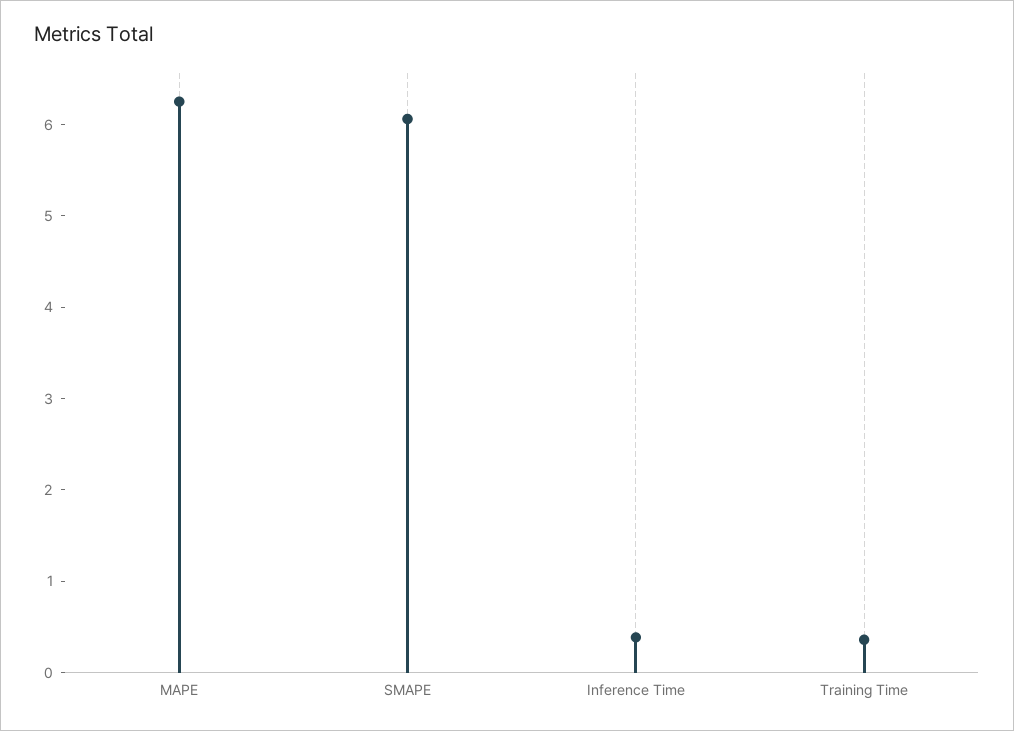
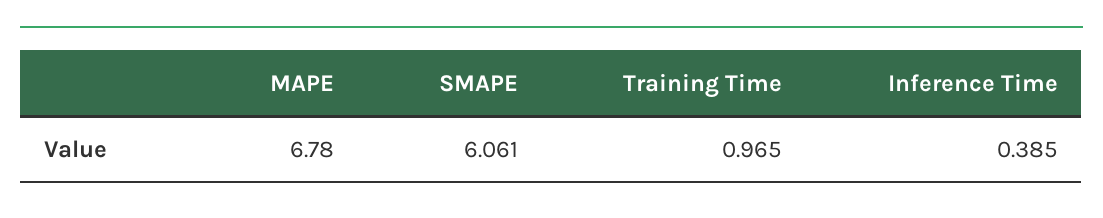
  {
-   "MAPE": 6.2,
+   "MAPE": 6.78,
    "SMAPE": 6.061,
    "Inference Time": 0.385,
-   "Training Time": 0.4
+   "Training Time": 0.965
  }

